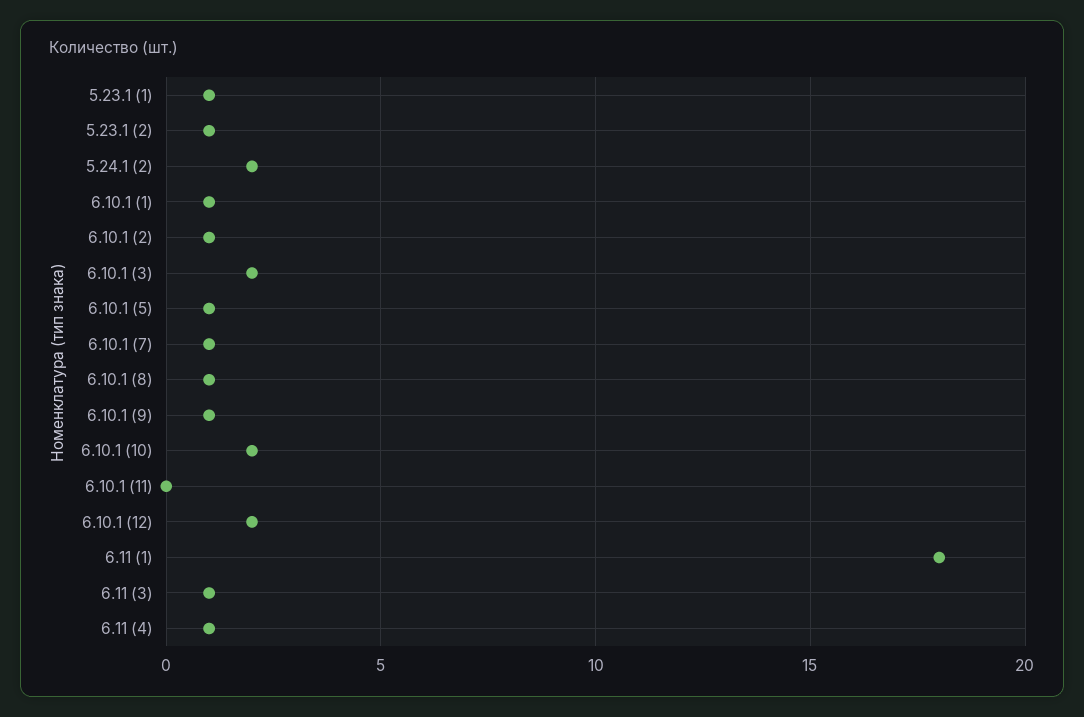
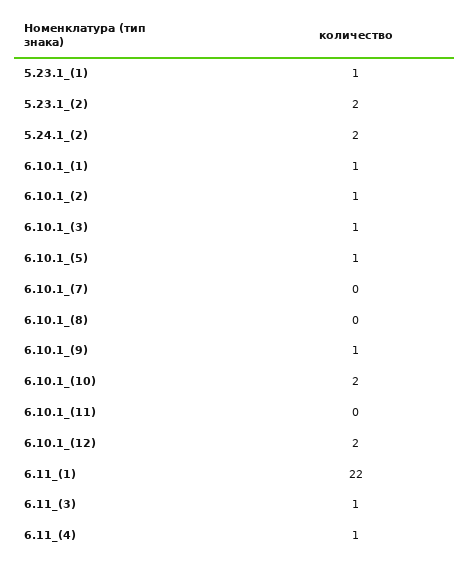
  {
    "5.23.1 (1)": 1,
-   "5.23.1 (2)": 1,
+   "5.23.1 (2)": 2,
    "5.24.1 (2)": 2,
    "6.10.1 (1)": 1,
    "6.10.1 (2)": 1,
-   "6.10.1 (3)": 2,
+   "6.10.1 (3)": 1,
    "6.10.1 (5)": 1,
-   "6.10.1 (7)": 1,
+   "6.10.1 (7)": 0,
-   "6.10.1 (8)": 1,
+   "6.10.1 (8)": 0,
    "6.10.1 (9)": 1,
    "6.10.1 (10)": 2,
    "6.10.1 (11)": 0,
    "6.10.1 (12)": 2,
-   "6.11 (1)": 18,
+   "6.11 (1)": 22,
    "6.11 (3)": 1,
    "6.11 (4)": 1
  }

